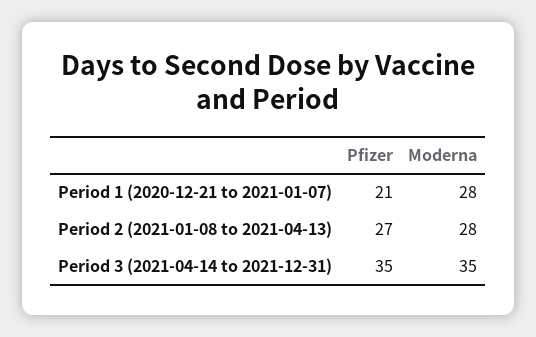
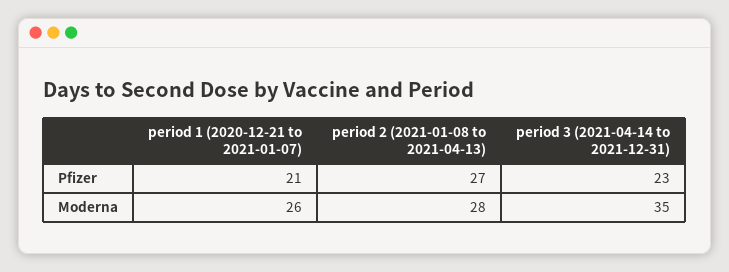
  {
    "Pfizer": {
      "Period 1 (2020-12-21 to 2021-01-07)": 21,
      "Period 2 (2021-01-08 to 2021-04-13)": 27,
-     "Period 3 (2021-04-14 to 2021-12-31)": 35
+     "Period 3 (2021-04-14 to 2021-12-31)": 23
    },
    "Moderna": {
-     "Period 1 (2020-12-21 to 2021-01-07)": 28,
+     "Period 1 (2020-12-21 to 2021-01-07)": 26,
      "Period 2 (2021-01-08 to 2021-04-13)": 28,
      "Period 3 (2021-04-14 to 2021-12-31)": 35
    }
  }

